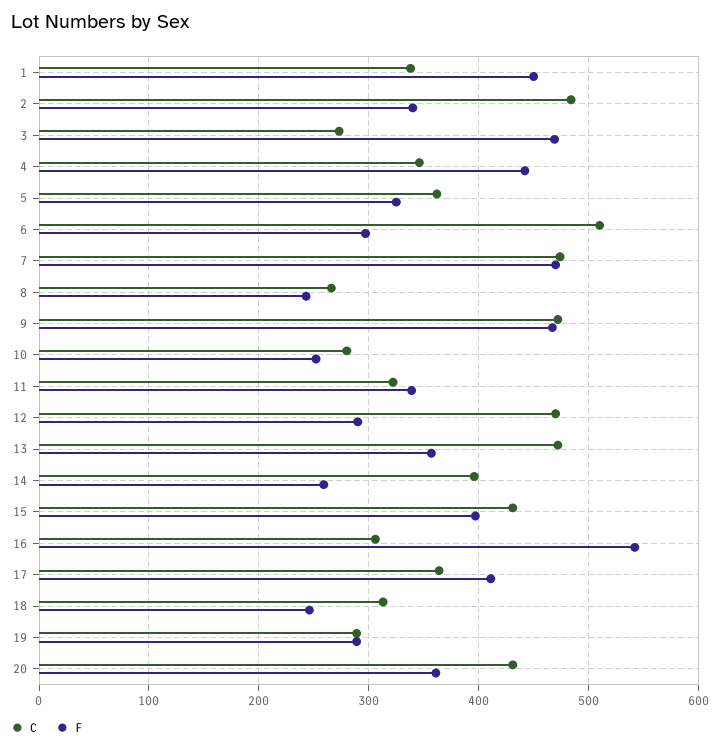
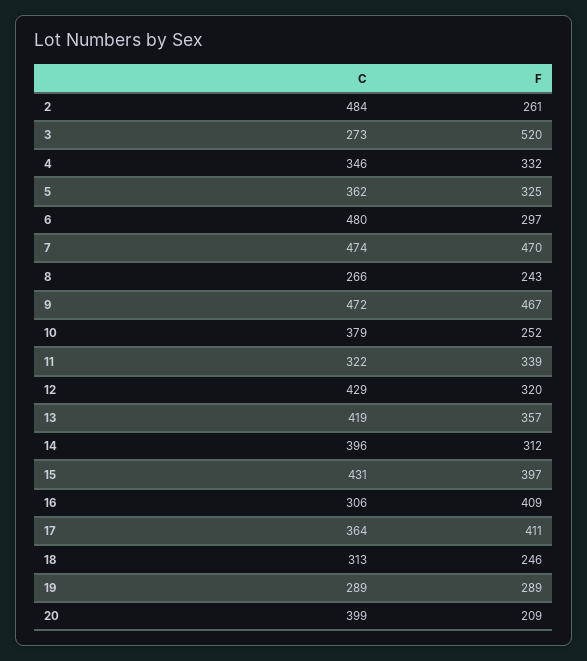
  {
    "C": {
-     "1": 340,
      "2": 484,
      "3": 273,
      "4": 346,
      "5": 362,
-     "6": 510,
+     "6": 480,
      "7": 474,
      "8": 266,
      "9": 472,
-     "10": 280,
+     "10": 379,
      "11": 322,
-     "12": 470,
+     "12": 429,
-     "13": 470,
+     "13": 419,
      "14": 396,
      "15": 431,
      "16": 306,
      "17": 364,
      "18": 313,
      "19": 289,
-     "20": 430
+     "20": 399
    },
    "F": {
-     "1": 450,
-     "2": 340,
+     "2": 261,
-     "3": 470,
+     "3": 520,
-     "4": 440,
+     "4": 332,
      "5": 325,
      "6": 297,
      "7": 470,
      "8": 243,
      "9": 467,
      "10": 252,
      "11": 339,
-     "12": 290,
+     "12": 320,
      "13": 357,
-     "14": 260,
+     "14": 312,
      "15": 397,
-     "16": 540,
+     "16": 409,
      "17": 411,
      "18": 246,
      "19": 289,
-     "20": 360
+     "20": 209
    }
  }

